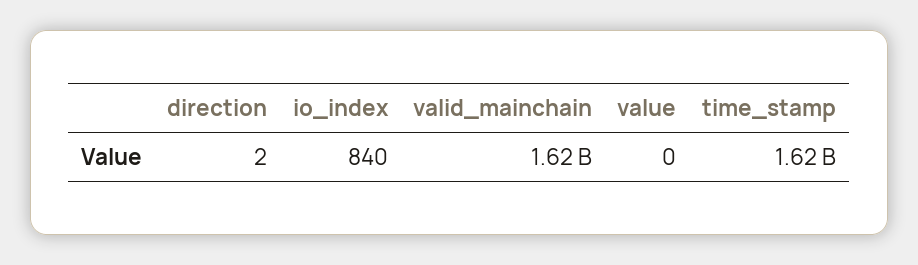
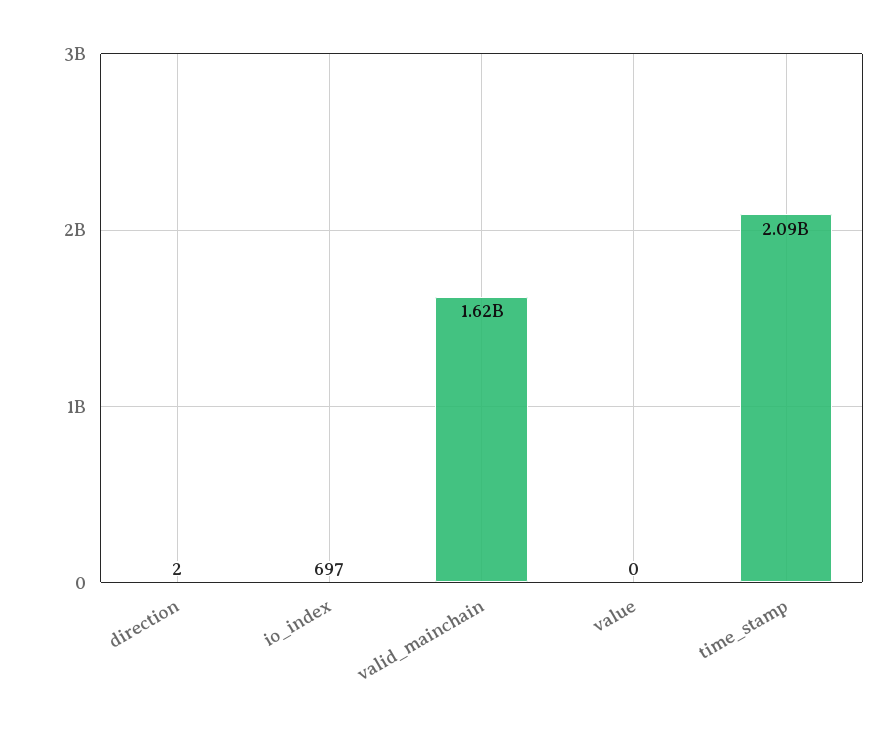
  {
    "direction": 2,
-   "io_index": 840,
+   "io_index": 697,
    "valid_mainchain": 1620000000,
    "value": 0,
-   "time_stamp": 1620000000
+   "time_stamp": 2090000000
  }

